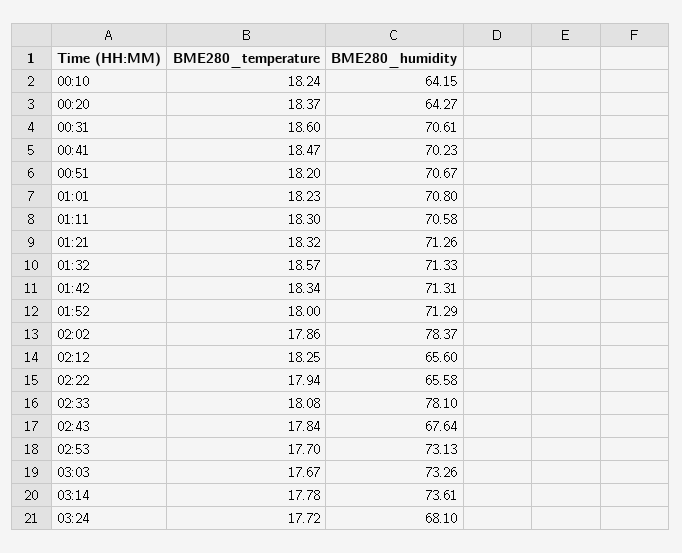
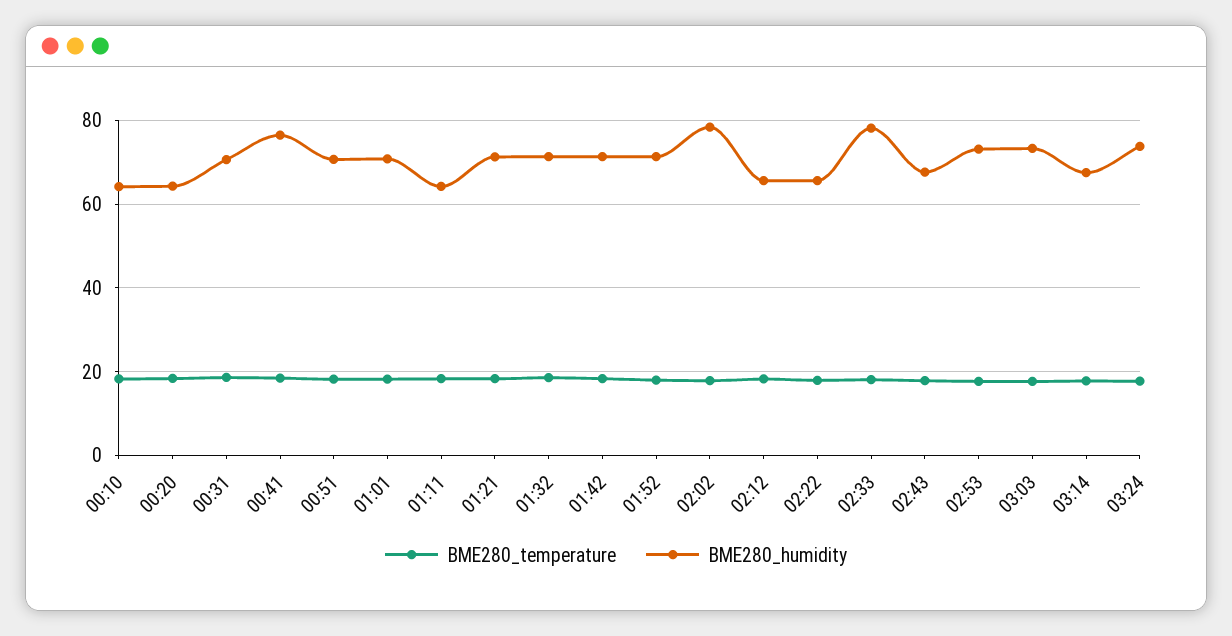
  {
    "BME280_temperature": {
      "00:10": 18.24,
      "00:20": 18.37,
      "00:31": 18.6,
      "00:41": 18.47,
      "00:51": 18.2,
      "01:01": 18.23,
      "01:11": 18.3,
      "01:21": 18.32,
      "01:32": 18.57,
      "01:42": 18.34,
      "01:52": 18,
      "02:02": 17.86,
      "02:12": 18.25,
      "02:22": 17.94,
      "02:33": 18.08,
      "02:43": 17.84,
      "02:53": 17.7,
      "03:03": 17.67,
      "03:14": 17.78,
      "03:24": 17.72
    },
    "BME280_humidity": {
      "00:10": 64.15,
      "00:20": 64.27,
      "00:31": 70.61,
-     "00:41": 70.23,
+     "00:41": 76,
      "00:51": 70.67,
      "01:01": 70.8,
-     "01:11": 70.58,
+     "01:11": 64,
      "01:21": 71.26,
      "01:32": 71.33,
      "01:42": 71.31,
      "01:52": 71.29,
      "02:02": 78.37,
      "02:12": 65.6,
      "02:22": 65.58,
      "02:33": 78.1,
      "02:43": 67.64,
      "02:53": 73.13,
      "03:03": 73.26,
-     "03:14": 73.61,
+     "03:14": 68,
-     "03:24": 68.1
+     "03:24": 74
    }
  }

